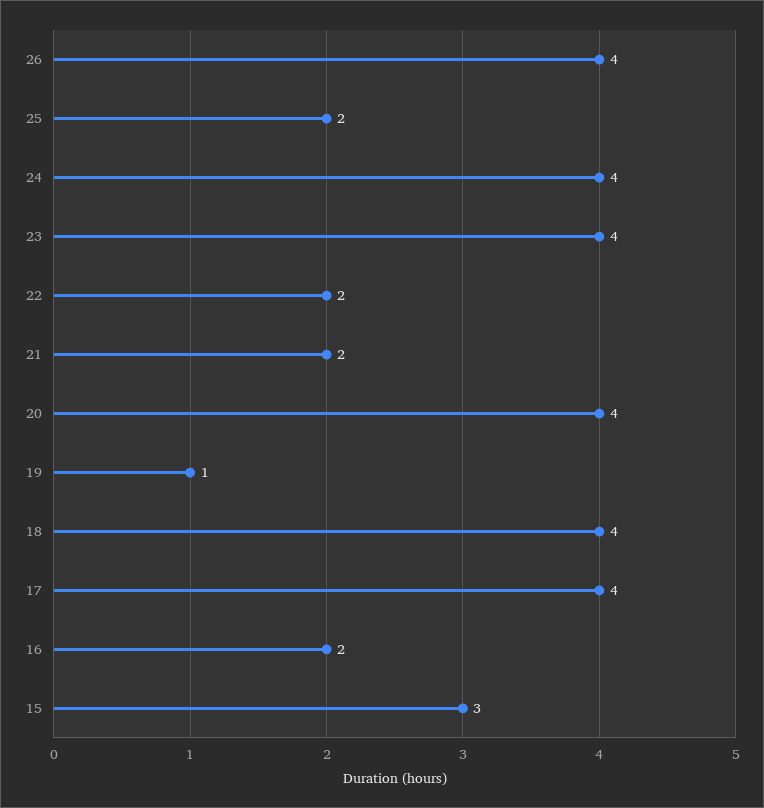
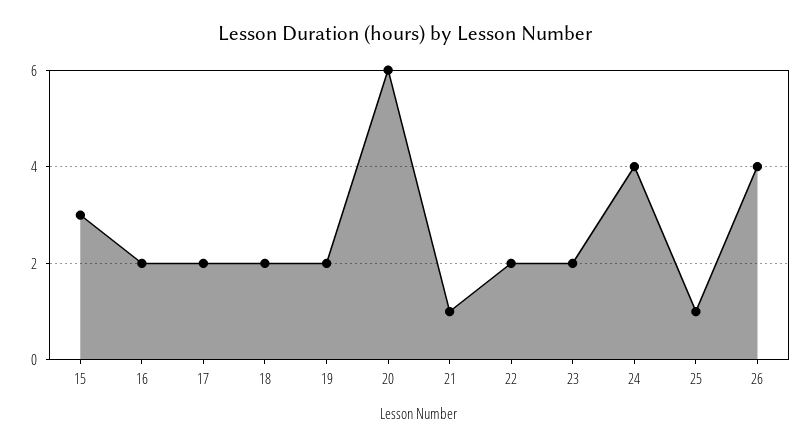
  {
    "26": 4,
-   "25": 2,
+   "25": 1,
    "24": 4,
-   "23": 4,
+   "23": 2,
    "22": 2,
-   "21": 2,
+   "21": 1,
-   "20": 4,
+   "20": 6,
-   "19": 1,
+   "19": 2,
-   "18": 4,
+   "18": 2,
-   "17": 4,
+   "17": 2,
    "16": 2,
    "15": 3
  }

